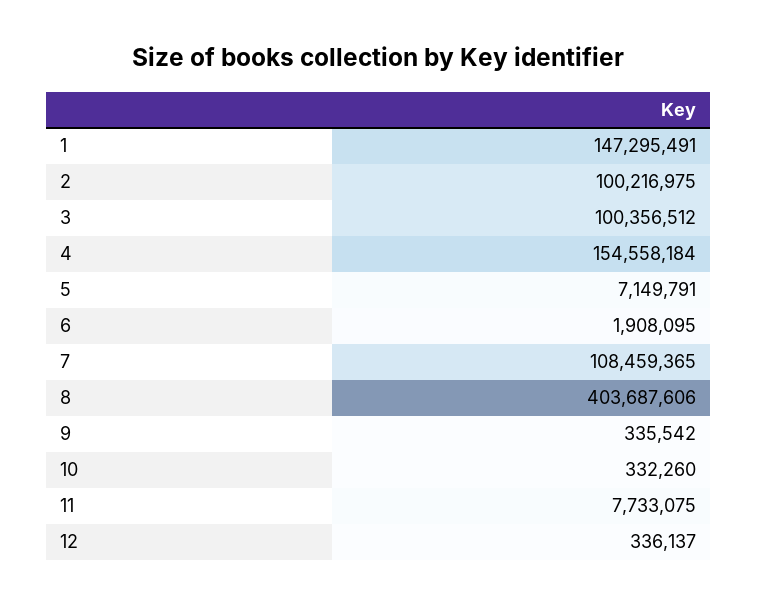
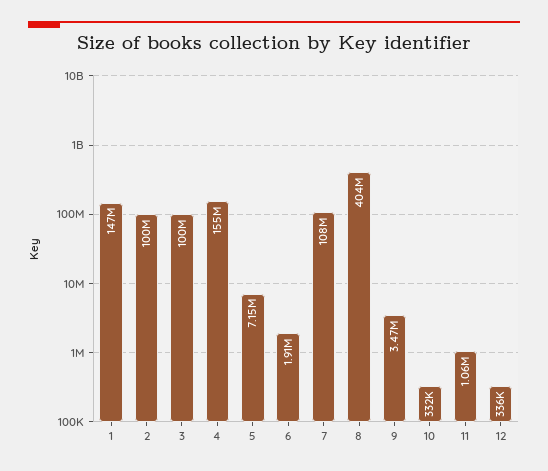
  {
    "1": 147295491,
    "2": 100216975,
    "3": 100356512,
    "4": 154558184,
    "5": 7149791,
    "6": 1908095,
    "7": 108459365,
    "8": 403687606,
-   "9": 335542,
+   "9": 3470000,
    "10": 332260,
-   "11": 7733075,
+   "11": 1060000,
    "12": 336137
  }

